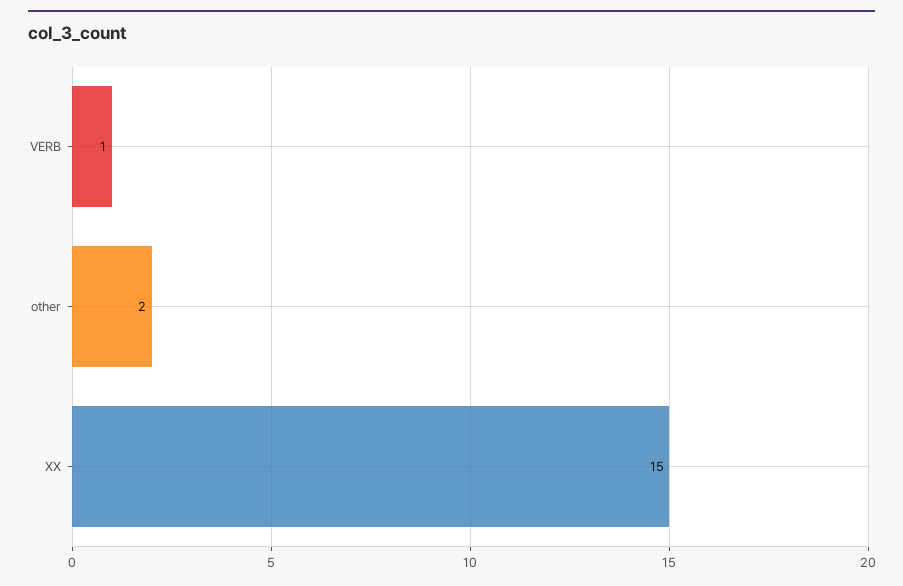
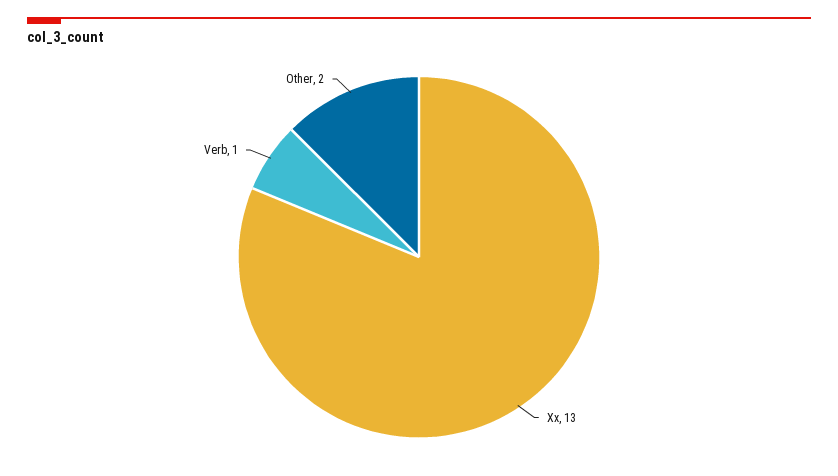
  {
    "VERB": 1,
    "other": 2,
-   "XX": 15
+   "XX": 13
  }

